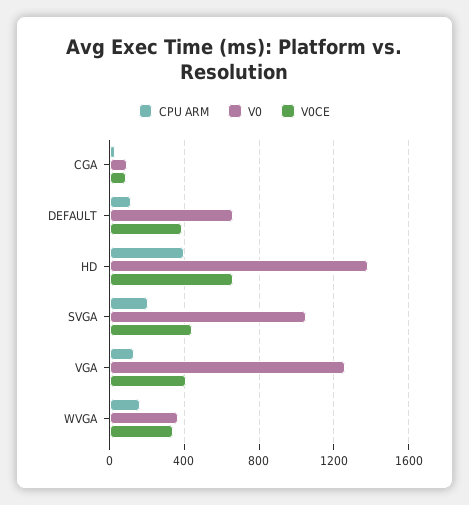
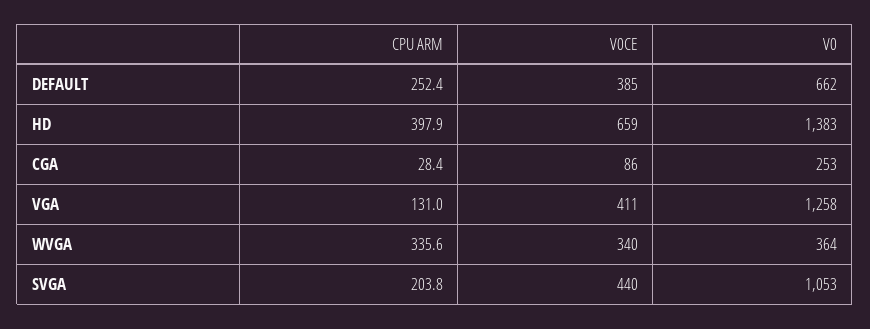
  {
    "CPU ARM": {
      "CGA": 28.4,
-     "DEFAULT": 100,
+     "DEFAULT": 252.4,
      "HD": 397.9,
      "SVGA": 203.8,
      "VGA": 131,
-     "WVGA": 150
+     "WVGA": 335.6
    },
    "V0": {
-     "CGA": 100,
+     "CGA": 253,
      "DEFAULT": 662,
      "HD": 1383,
      "SVGA": 1053,
      "VGA": 1258,
      "WVGA": 364
    },
    "V0CE": {
      "CGA": 86,
      "DEFAULT": 385,
      "HD": 659,
      "SVGA": 440,
      "VGA": 411,
      "WVGA": 340
    }
  }

